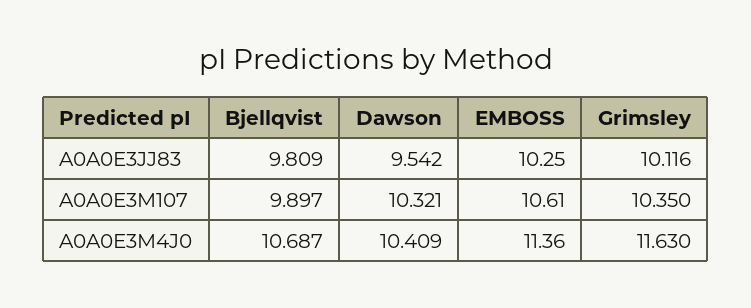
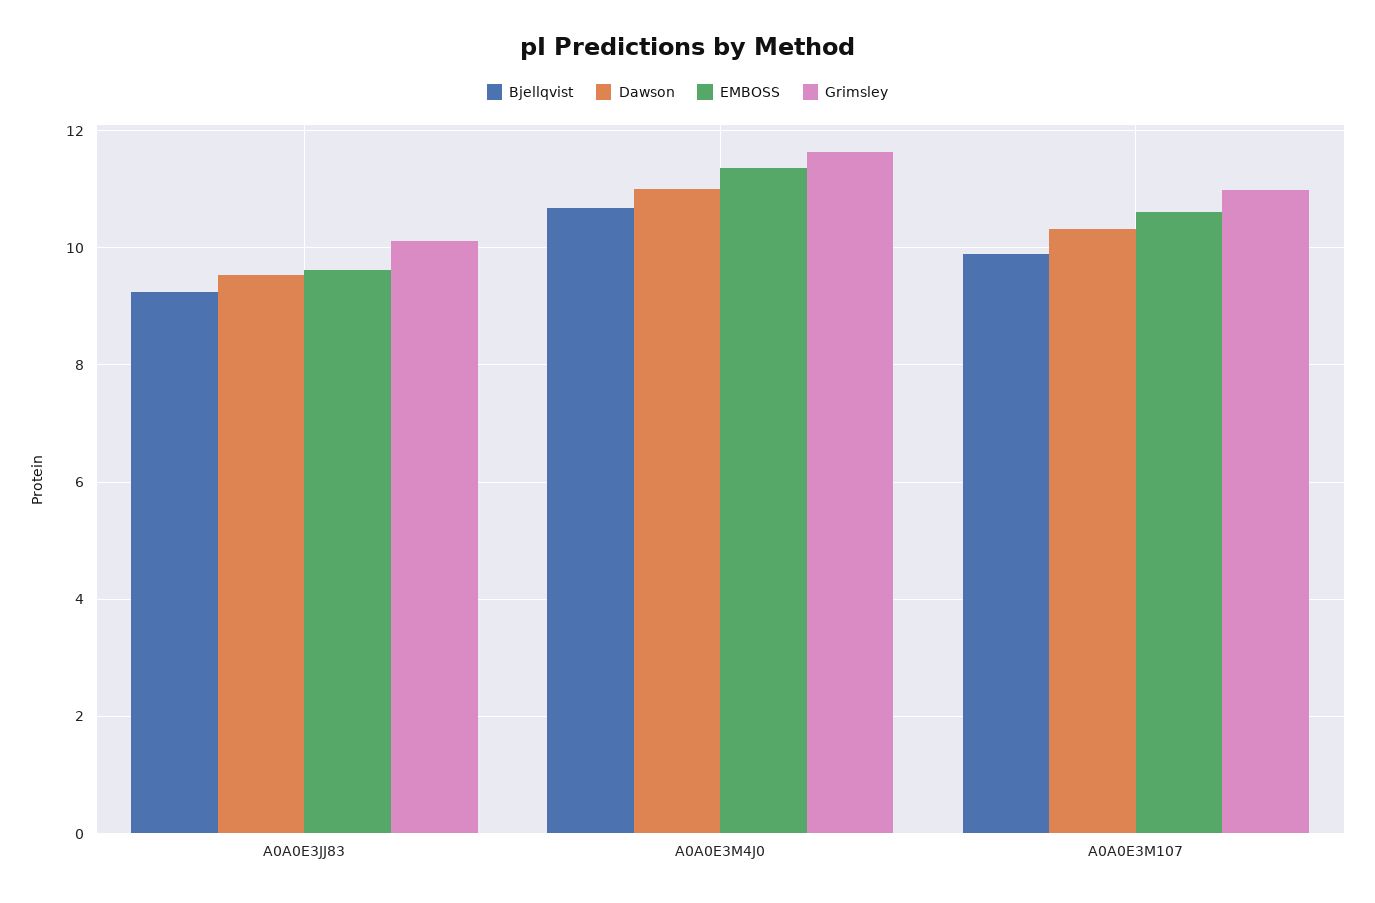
  {
    "Bjellqvist": {
-     "A0A0E3JJ83": 9.809,
+     "A0A0E3JJ83": 9.2,
      "A0A0E3M107": 9.897,
      "A0A0E3M4J0": 10.687
    },
    "Dawson": {
      "A0A0E3JJ83": 9.542,
      "A0A0E3M107": 10.321,
-     "A0A0E3M4J0": 10.409
+     "A0A0E3M4J0": 11
    },
    "EMBOSS": {
-     "A0A0E3JJ83": 10.25,
+     "A0A0E3JJ83": 9.6,
      "A0A0E3M107": 10.61,
      "A0A0E3M4J0": 11.36
    },
    "Grimsley": {
      "A0A0E3JJ83": 10.116,
-     "A0A0E3M107": 10.35,
+     "A0A0E3M107": 11,
      "A0A0E3M4J0": 11.63
    }
  }

